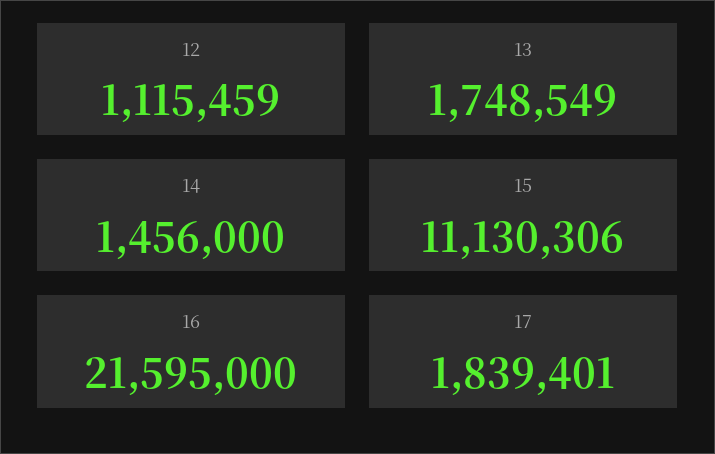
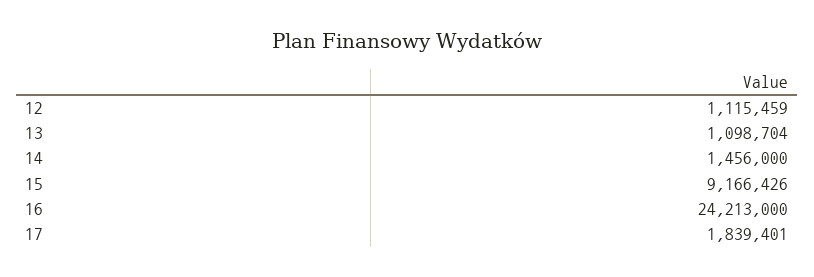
  {
    "12": 1115459,
-   "13": 1748549,
+   "13": 1098704,
    "14": 1456000,
-   "15": 11130306,
+   "15": 9166426,
-   "16": 21595000,
+   "16": 24213000,
    "17": 1839401
  }

